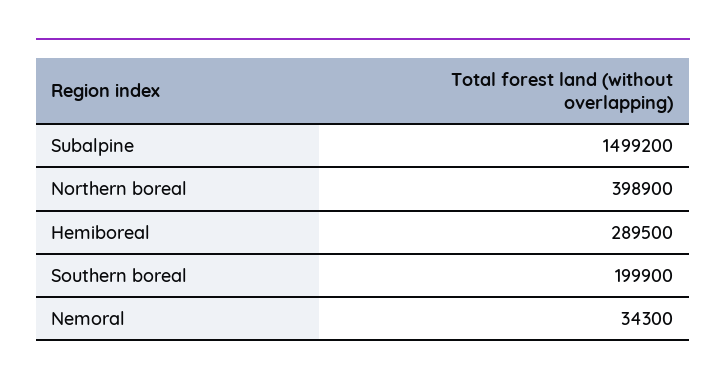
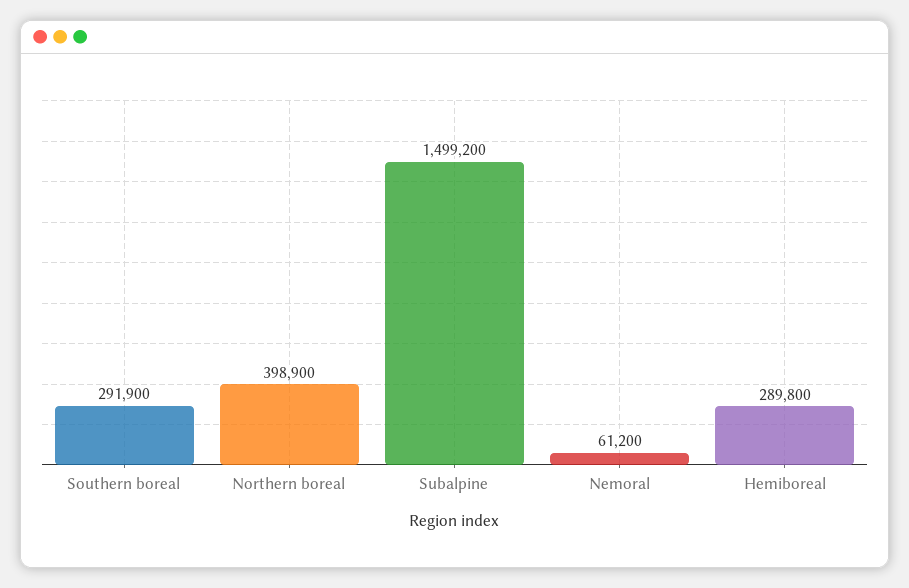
  {
    "Subalpine": 1499200,
    "Northern boreal": 398900,
-   "Hemiboreal": 289500,
+   "Hemiboreal": 289800,
-   "Southern boreal": 199900,
+   "Southern boreal": 291900,
-   "Nemoral": 34300
+   "Nemoral": 61200
  }

